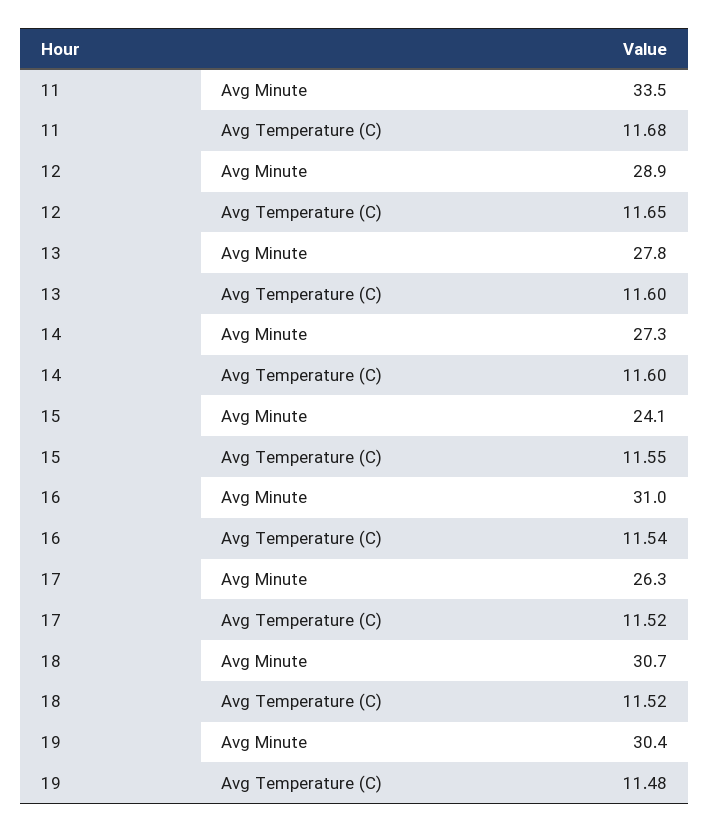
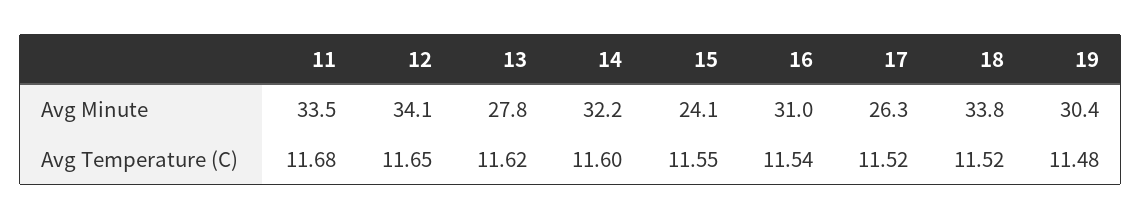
  {
    "11": {
      "Avg Minute": 33.5,
      "Avg Temperature (C)": 11.68
    },
    "12": {
-     "Avg Minute": 28.9,
+     "Avg Minute": 34.1,
      "Avg Temperature (C)": 11.65
    },
    "13": {
      "Avg Minute": 27.8,
-     "Avg Temperature (C)": 11.6
+     "Avg Temperature (C)": 11.62
    },
    "14": {
-     "Avg Minute": 27.3,
+     "Avg Minute": 32.2,
      "Avg Temperature (C)": 11.6
    },
    "15": {
      "Avg Minute": 24.1,
      "Avg Temperature (C)": 11.55
    },
    "16": {
      "Avg Minute": 31,
      "Avg Temperature (C)": 11.54
    },
    "17": {
      "Avg Minute": 26.3,
      "Avg Temperature (C)": 11.52
    },
    "18": {
-     "Avg Minute": 30.7,
+     "Avg Minute": 33.8,
      "Avg Temperature (C)": 11.52
    },
    "19": {
      "Avg Minute": 30.4,
      "Avg Temperature (C)": 11.48
    }
  }

